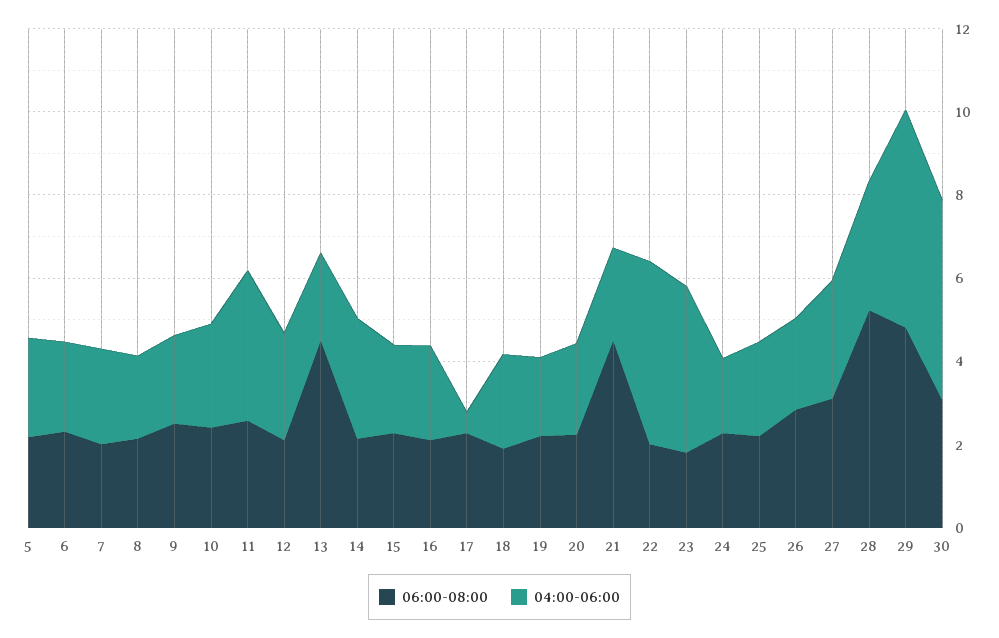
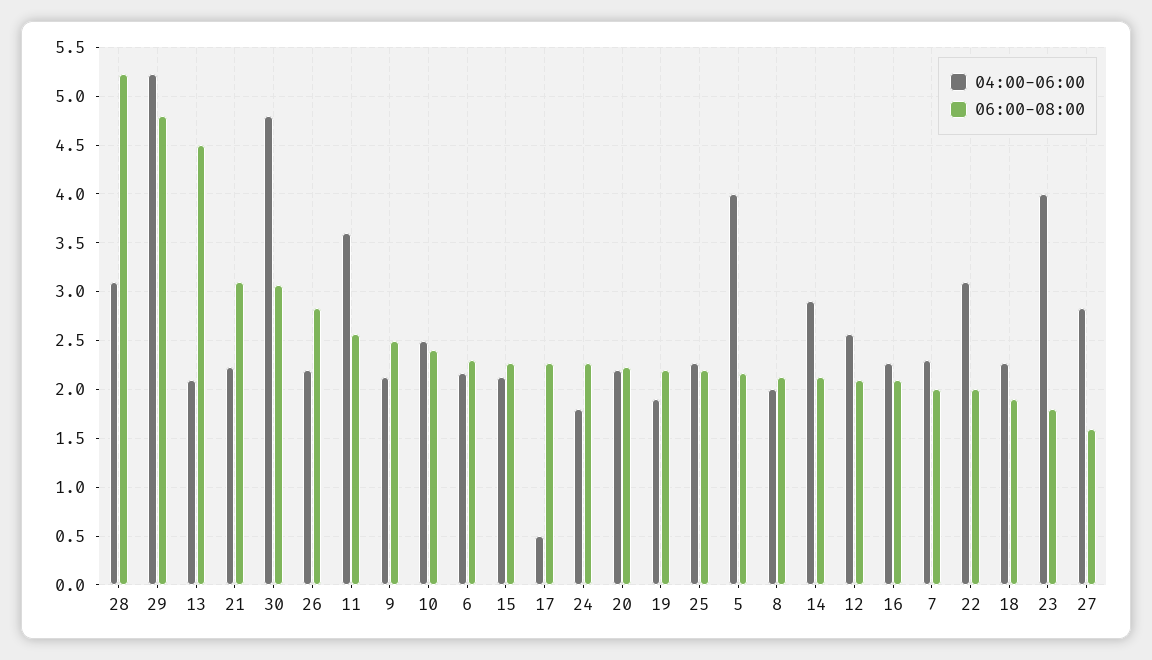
  {
    "06:00-08:00": {
      "5": 2.2,
      "6": 2.3,
      "7": 2,
      "8": 2.1,
      "9": 2.5,
      "10": 2.4,
      "11": 2.6,
      "12": 2.1,
      "13": 4.5,
      "14": 2.1,
      "15": 2.3,
      "16": 2.1,
      "17": 2.3,
      "18": 1.9,
      "19": 2.2,
      "20": 2.2,
-     "21": 4.5,
+     "21": 3.1,
      "22": 2,
      "23": 1.8,
      "24": 2.3,
      "25": 2.2,
      "26": 2.8,
-     "27": 3,
+     "27": 1.6,
      "28": 5.2,
      "29": 4.8,
      "30": 3.1
    },
    "04:00-06:00": {
-     "5": 2.5,
+     "5": 4,
      "6": 2.2,
      "7": 2.3,
      "8": 2,
      "9": 2.1,
      "10": 2.5,
      "11": 3.6,
      "12": 2.6,
      "13": 2.1,
      "14": 2.9,
      "15": 2.1,
      "16": 2.3,
      "17": 0.5,
      "18": 2.3,
      "19": 1.9,
      "20": 2.2,
      "21": 2.2,
-     "22": 4.5,
+     "22": 3.1,
      "23": 4,
      "24": 1.8,
      "25": 2.3,
      "26": 2.2,
      "27": 2.8,
      "28": 3.1,
      "29": 5.2,
      "30": 4.8
    }
  }

